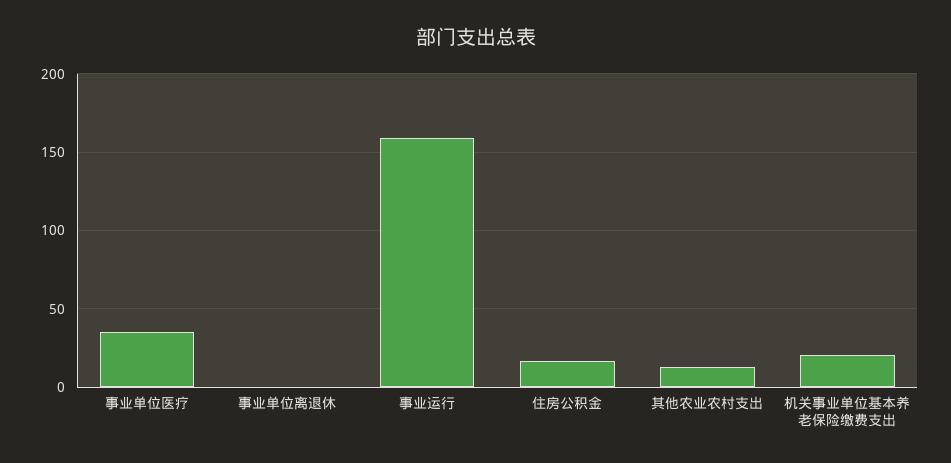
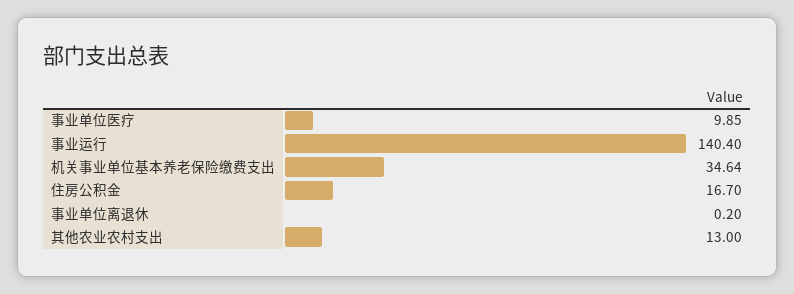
  {
-   "事业单位医疗": 35,
+   "事业单位医疗": 9.85,
    "事业单位离退休": 0.2,
-   "事业运行": 160,
+   "事业运行": 140.4,
    "住房公积金": 16.7,
    "其他农业农村支出": 13,
-   "机关事业单位基本养老保险缴费支出": 20
+   "机关事业单位基本养老保险缴费支出": 34.64
  }

